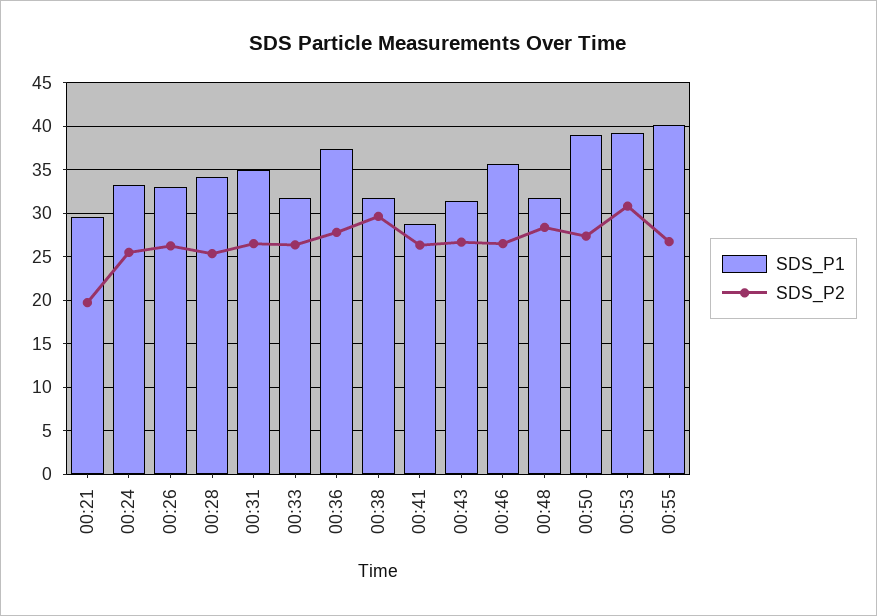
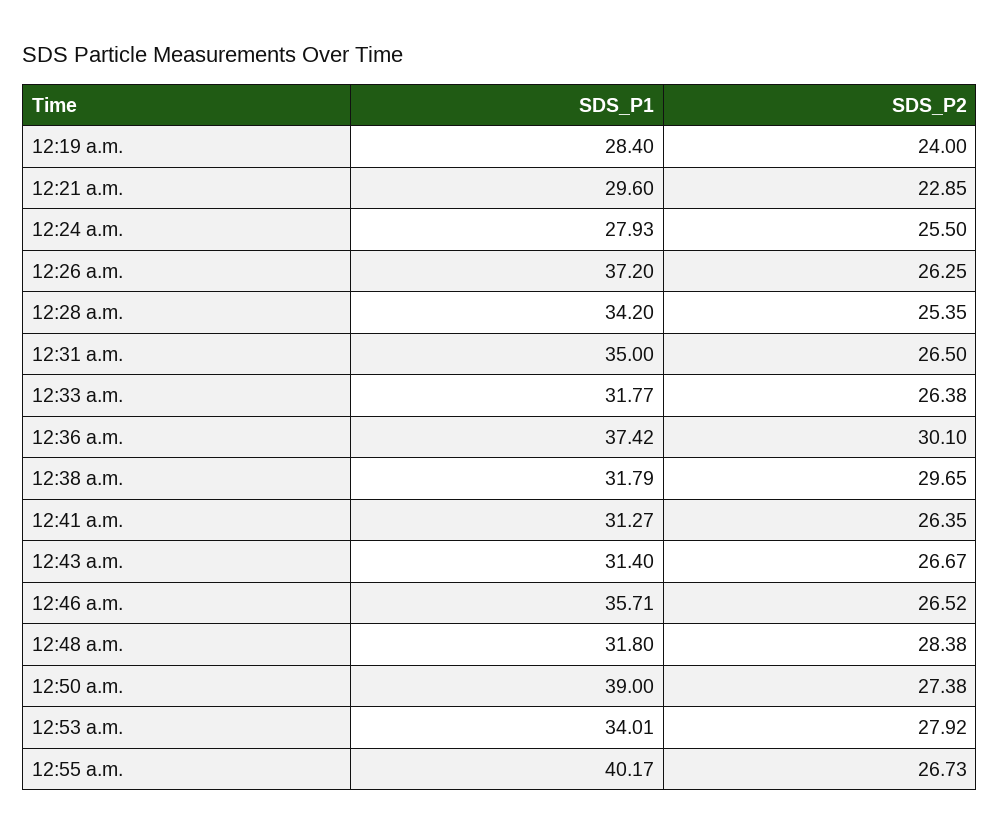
  {
    "SDS_P1": {
      "00:21": 29.6,
-     "00:24": 33,
+     "00:24": 27.93,
-     "00:26": 33,
+     "00:26": 37.2,
      "00:28": 34.2,
      "00:31": 35,
      "00:33": 31.77,
      "00:36": 37.42,
      "00:38": 31.79,
-     "00:41": 29,
+     "00:41": 31.27,
      "00:43": 31.4,
      "00:46": 35.71,
      "00:48": 31.8,
      "00:50": 39,
-     "00:53": 39,
+     "00:53": 34.01,
-     "00:55": 40.17
+     "00:55": 40.17,
+     "12:19 a.m.": 28.4
    },
    "SDS_P2": {
-     "00:21": 20,
+     "00:21": 22.85,
      "00:24": 25.5,
      "00:26": 26.25,
      "00:28": 25.35,
      "00:31": 26.5,
      "00:33": 26.38,
-     "00:36": 28,
+     "00:36": 30.1,
      "00:38": 29.65,
      "00:41": 26.35,
      "00:43": 26.67,
      "00:46": 26.52,
      "00:48": 28.38,
      "00:50": 27.38,
-     "00:53": 31,
+     "00:53": 27.92,
-     "00:55": 26.73
+     "00:55": 26.73,
+     "12:19 a.m.": 24
    }
  }

